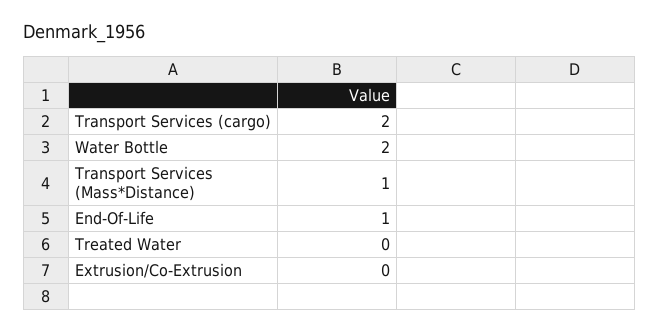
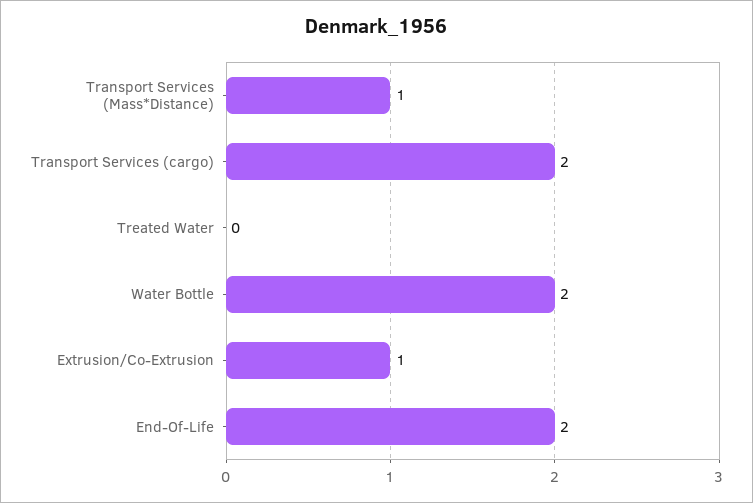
  {
    "Transport Services (cargo)": 2,
    "Water Bottle": 2,
    "Transport Services (Mass*Distance)": 1,
-   "End-Of-Life": 1,
+   "End-Of-Life": 2,
    "Treated Water": 0,
-   "Extrusion/Co-Extrusion": 0
+   "Extrusion/Co-Extrusion": 1
  }

